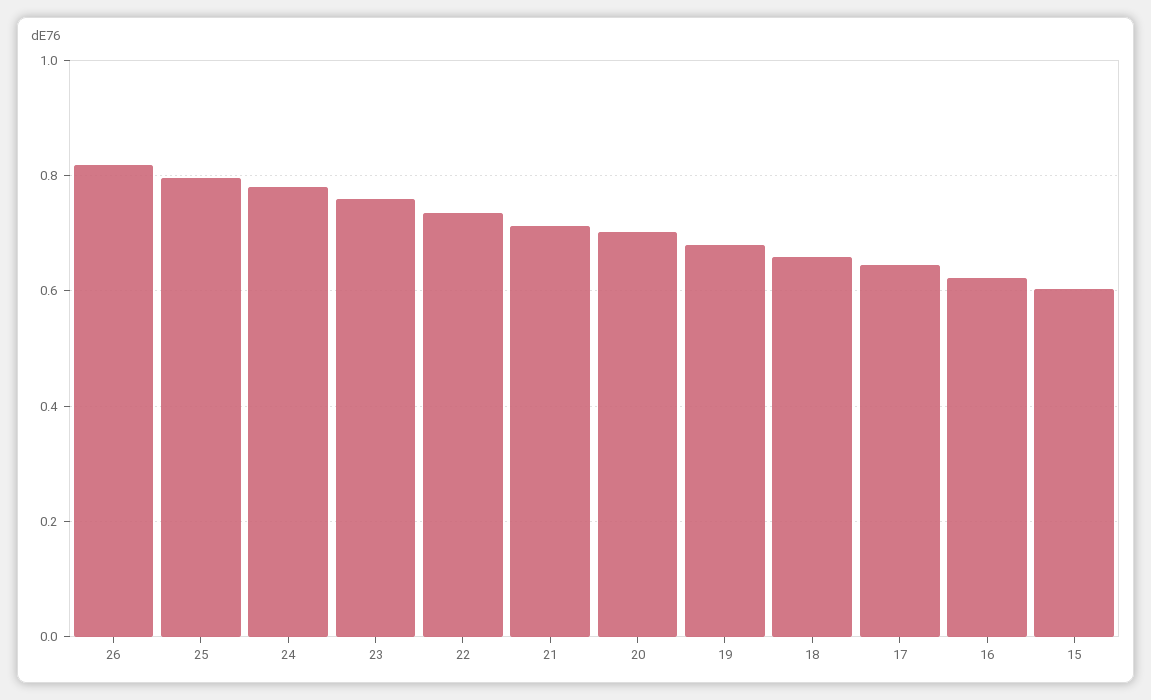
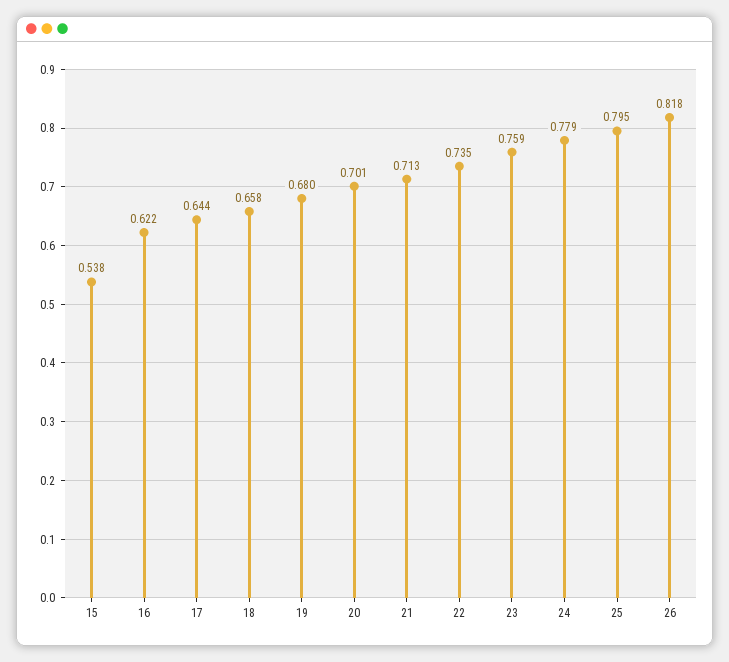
  {
    "26": 0.818,
    "25": 0.795,
    "24": 0.779,
    "23": 0.759,
    "22": 0.735,
    "21": 0.713,
    "20": 0.701,
    "19": 0.68,
    "18": 0.658,
    "17": 0.644,
    "16": 0.622,
-   "15": 0.6
+   "15": 0.538
  }

